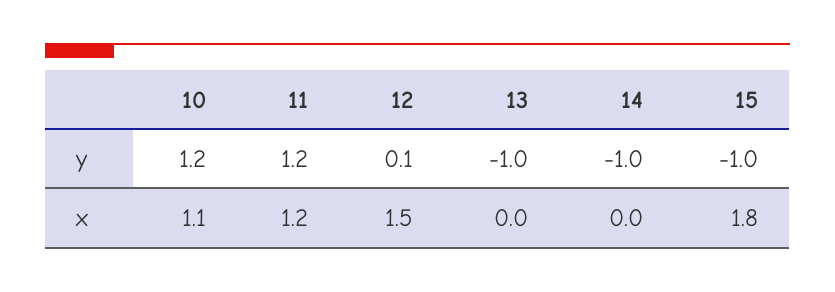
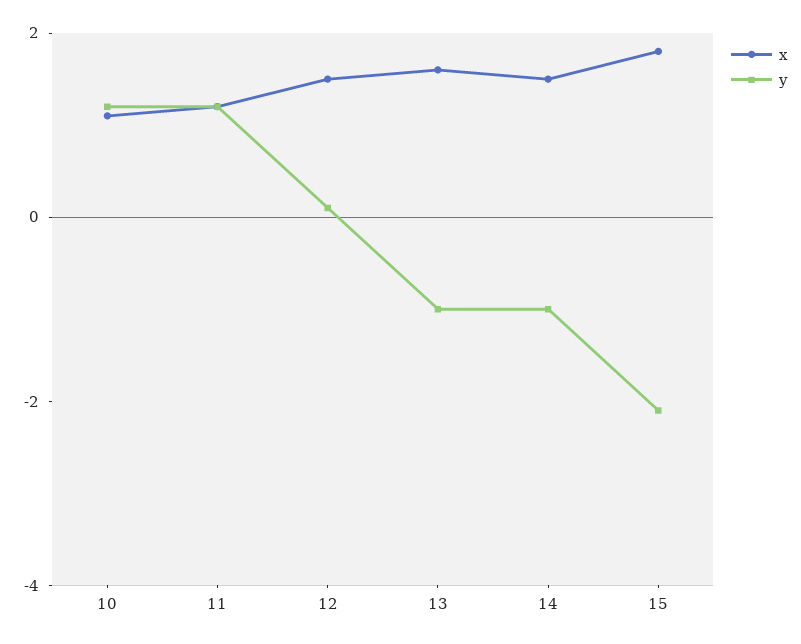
  {
    "y": {
      "10": 1.2,
      "11": 1.2,
      "12": 0.1,
      "13": -1,
      "14": -1,
-     "15": -1
+     "15": -2
    },
    "x": {
      "10": 1.1,
      "11": 1.2,
      "12": 1.5,
-     "13": 0,
+     "13": 1.5,
-     "14": 0,
+     "14": 1.5,
      "15": 1.8
    }
  }

